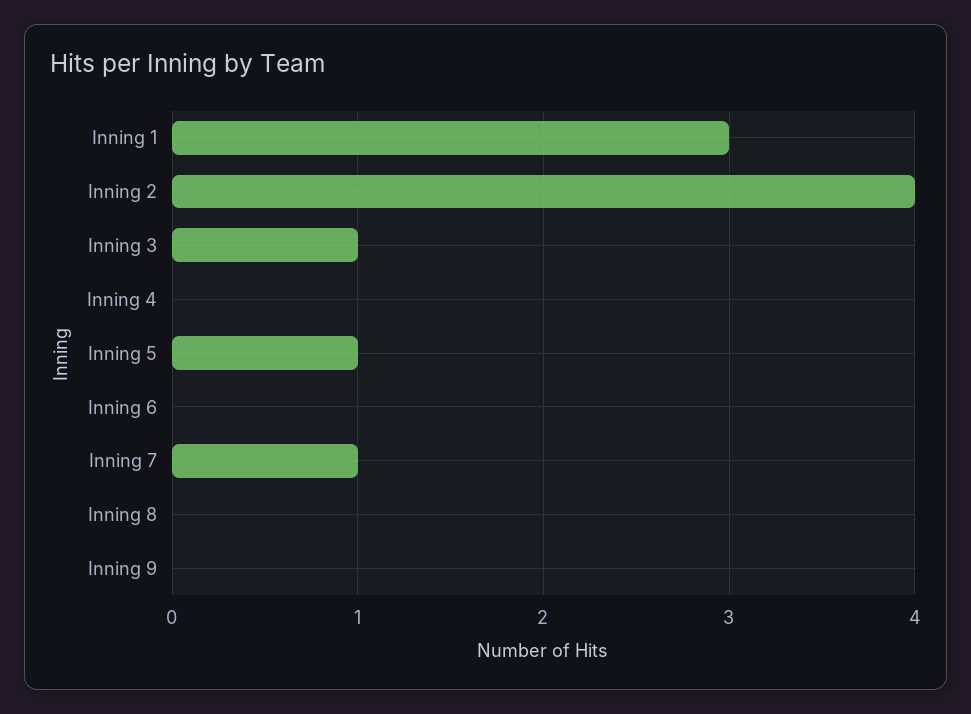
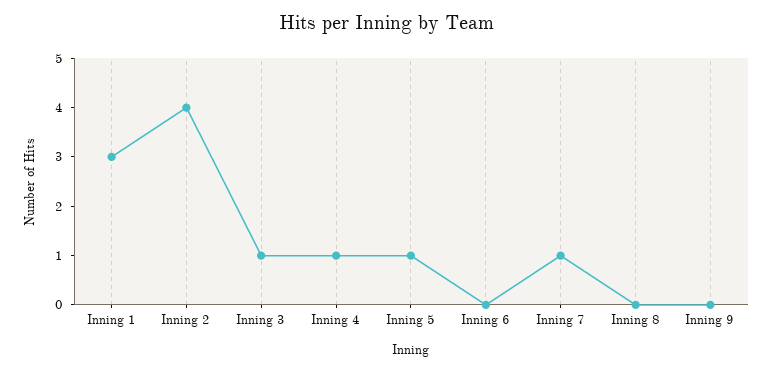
  {
    "Inning 1": 3,
    "Inning 2": 4,
    "Inning 3": 1,
-   "Inning 4": 0,
+   "Inning 4": 1,
    "Inning 5": 1,
    "Inning 6": 0,
    "Inning 7": 1,
    "Inning 8": 0,
    "Inning 9": 0
  }

